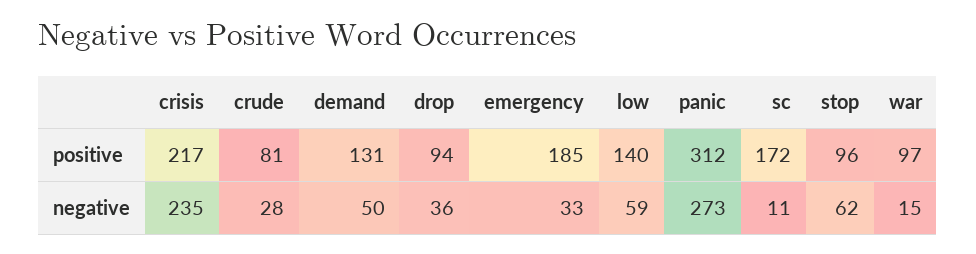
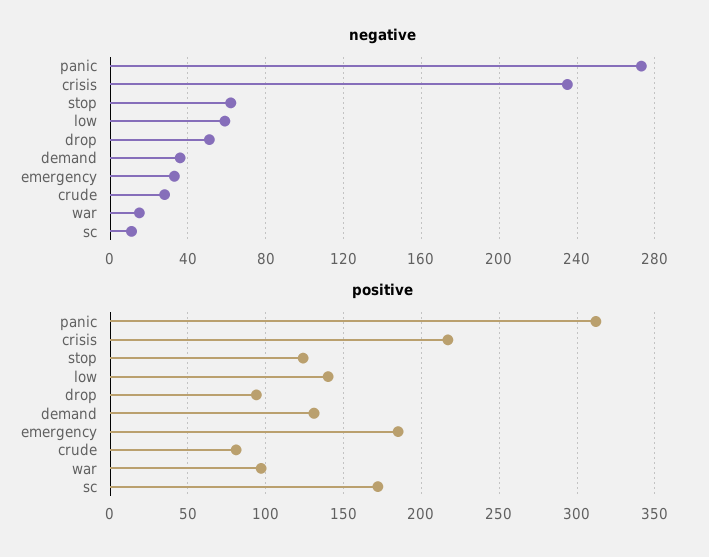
  {
    "positive": {
      "crisis": 217,
      "crude": 81,
      "demand": 131,
      "drop": 94,
      "emergency": 185,
      "low": 140,
      "panic": 312,
      "sc": 172,
-     "stop": 96,
+     "stop": 125,
      "war": 97
    },
    "negative": {
      "crisis": 235,
      "crude": 28,
-     "demand": 50,
+     "demand": 35,
-     "drop": 36,
+     "drop": 50,
      "emergency": 33,
      "low": 59,
      "panic": 273,
      "sc": 11,
      "stop": 62,
      "war": 15
    }
  }

